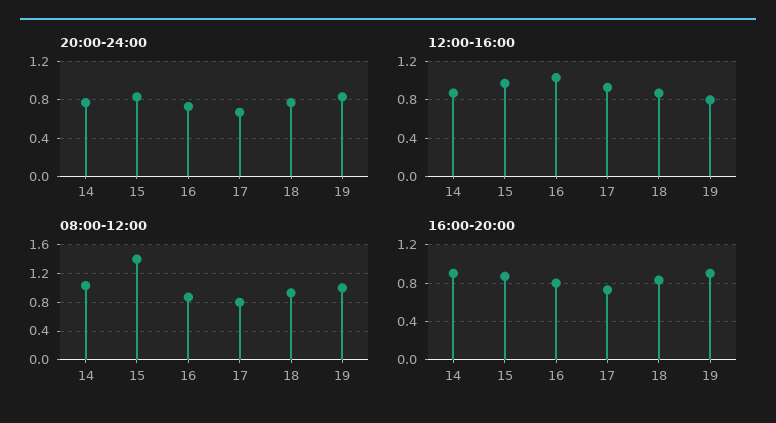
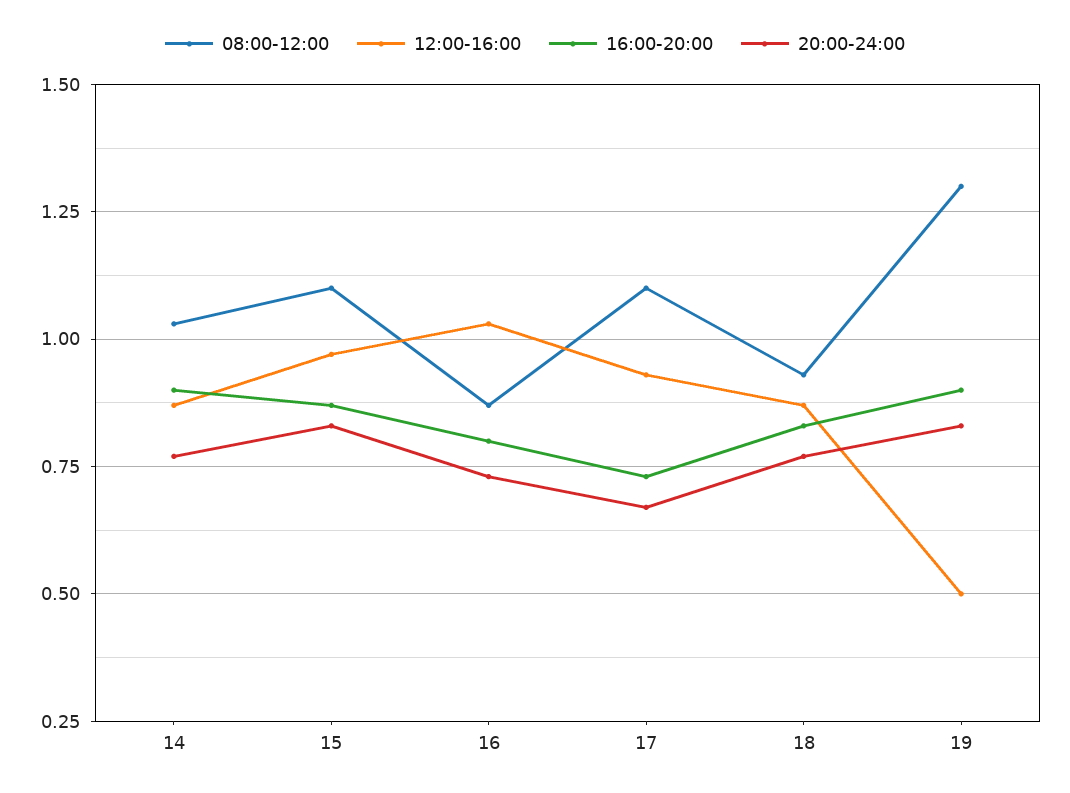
  {
    "20:00-24:00": {
      "14": 0.75,
      "15": 0.85,
      "16": 0.75,
      "17": 0.65,
      "18": 0.75,
      "19": 0.85
    },
    "12:00-16:00": {
      "14": 0.85,
      "15": 0.95,
      "16": 1.05,
      "17": 0.95,
      "18": 0.85,
-     "19": 0.8
+     "19": 0.5
    },
    "08:00-12:00": {
      "14": 1.05,
-     "15": 1.4,
+     "15": 1.1,
      "16": 0.85,
-     "17": 0.8,
+     "17": 1.1,
      "18": 0.95,
-     "19": 1
+     "19": 1.3
    },
    "16:00-20:00": {
      "14": 0.9,
      "15": 0.85,
      "16": 0.8,
      "17": 0.75,
      "18": 0.85,
      "19": 0.9
    }
  }

